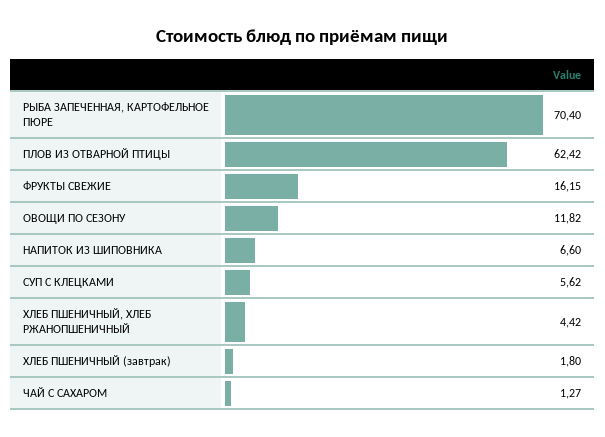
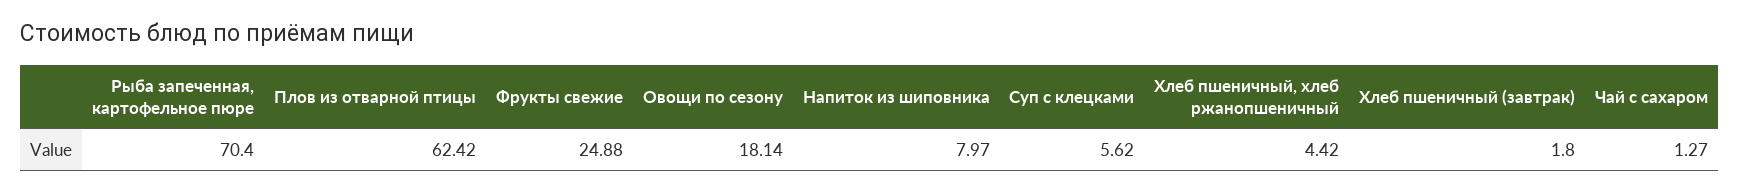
  {
    "РЫБА ЗАПЕЧЕННАЯ, КАРТОФЕЛЬНОЕ ПЮРЕ": 70.4,
    "ПЛОВ ИЗ ОТВАРНОЙ ПТИЦЫ": 62.42,
-   "ФРУКТЫ СВЕЖИЕ": 16.15,
+   "ФРУКТЫ СВЕЖИЕ": 24.88,
-   "ОВОЩИ ПО СЕЗОНУ": 11.82,
+   "ОВОЩИ ПО СЕЗОНУ": 18.14,
-   "НАПИТОК ИЗ ШИПОВНИКА": 6.6,
+   "НАПИТОК ИЗ ШИПОВНИКА": 7.97,
    "СУП С КЛЕЦКАМИ": 5.62,
    "ХЛЕБ ПШЕНИЧНЫЙ, ХЛЕБ РЖАНОПШЕНИЧНЫЙ": 4.42,
    "ХЛЕБ ПШЕНИЧНЫЙ (завтрак)": 1.8,
    "ЧАЙ С САХАРОМ": 1.27
  }

